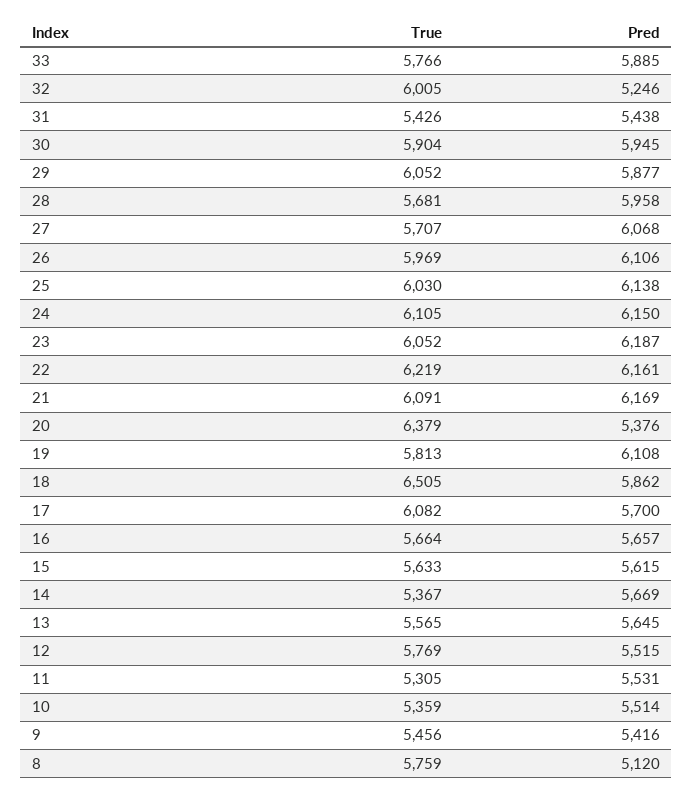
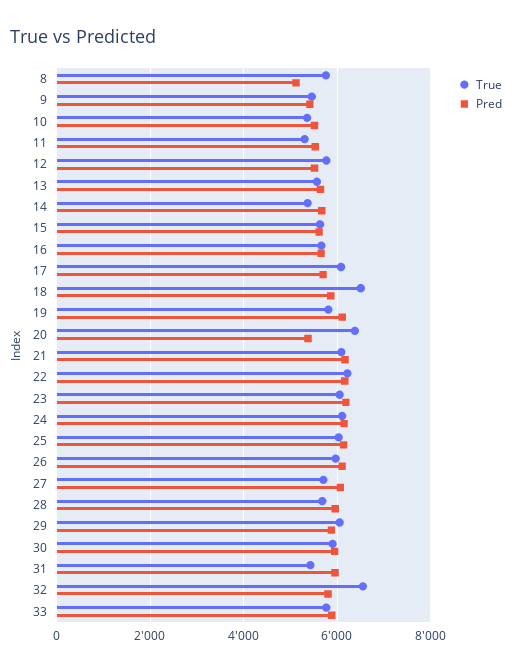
  {
    "True": {
      "33": 5766,
-     "32": 6005,
+     "32": 6600,
      "31": 5426,
      "30": 5904,
      "29": 6052,
      "28": 5681,
      "27": 5707,
      "26": 5969,
      "25": 6030,
      "24": 6105,
      "23": 6052,
      "22": 6219,
      "21": 6091,
      "20": 6379,
      "19": 5813,
      "18": 6505,
      "17": 6082,
      "16": 5664,
      "15": 5633,
      "14": 5367,
      "13": 5565,
      "12": 5769,
      "11": 5305,
      "10": 5359,
      "9": 5456,
      "8": 5759
    },
    "Pred": {
      "33": 5885,
-     "32": 5246,
+     "32": 5800,
-     "31": 5438,
+     "31": 6000,
      "30": 5945,
      "29": 5877,
      "28": 5958,
      "27": 6068,
      "26": 6106,
      "25": 6138,
      "24": 6150,
      "23": 6187,
      "22": 6161,
      "21": 6169,
      "20": 5376,
      "19": 6108,
      "18": 5862,
      "17": 5700,
      "16": 5657,
      "15": 5615,
      "14": 5669,
      "13": 5645,
      "12": 5515,
      "11": 5531,
      "10": 5514,
      "9": 5416,
      "8": 5120
    }
  }

